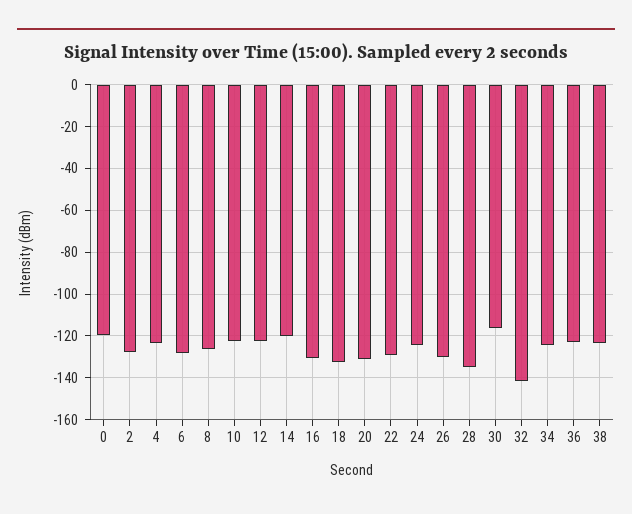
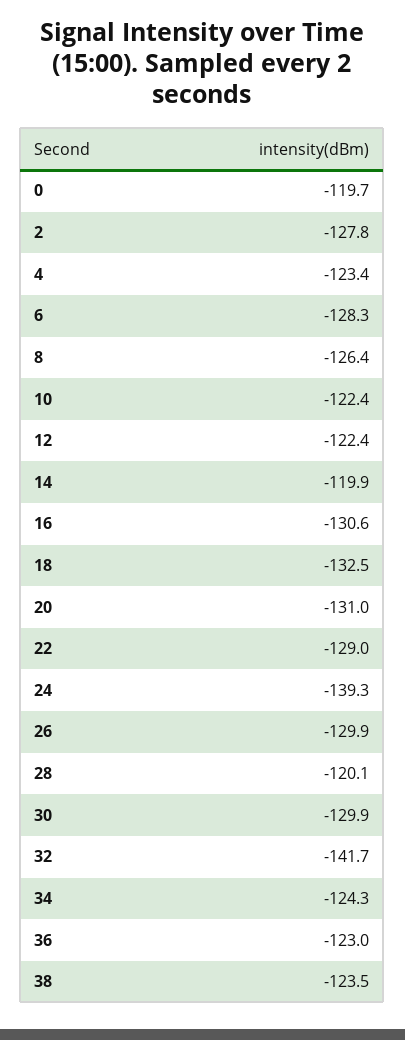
  {
    "0": -119.7,
    "2": -127.8,
    "4": -123.4,
    "6": -128.3,
    "8": -126.4,
    "10": -122.4,
    "12": -122.4,
    "14": -119.9,
    "16": -130.6,
    "18": -132.5,
    "20": -131,
    "22": -129,
-   "24": -125,
+   "24": -139.3,
    "26": -129.9,
-   "28": -135,
+   "28": -120.1,
-   "30": -115,
+   "30": -129.9,
    "32": -141.7,
    "34": -124.3,
    "36": -123,
    "38": -123.5
  }

